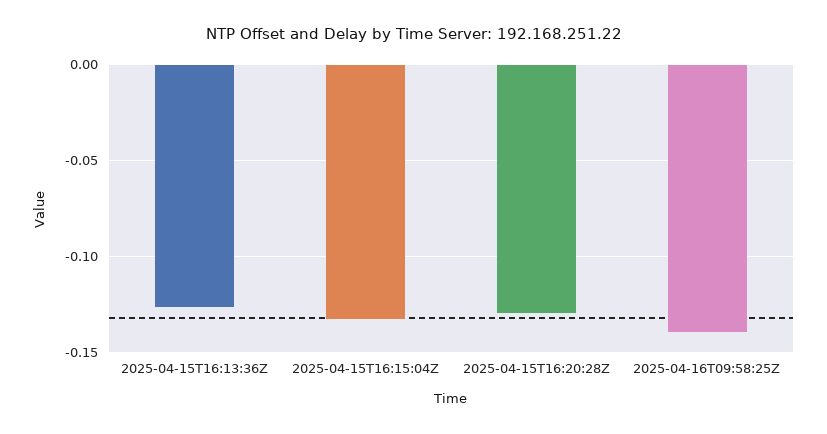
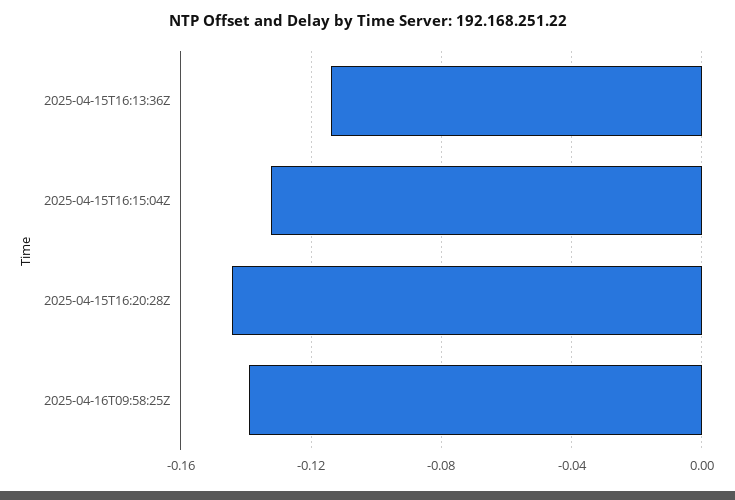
  {
-   "2025-04-15T16:13:36Z": -0.125,
+   "2025-04-15T16:13:36Z": -0.115,
    "2025-04-15T16:15:04Z": -0.13,
-   "2025-04-15T16:20:28Z": -0.13,
+   "2025-04-15T16:20:28Z": -0.145,
    "2025-04-16T09:58:25Z": -0.14
  }

